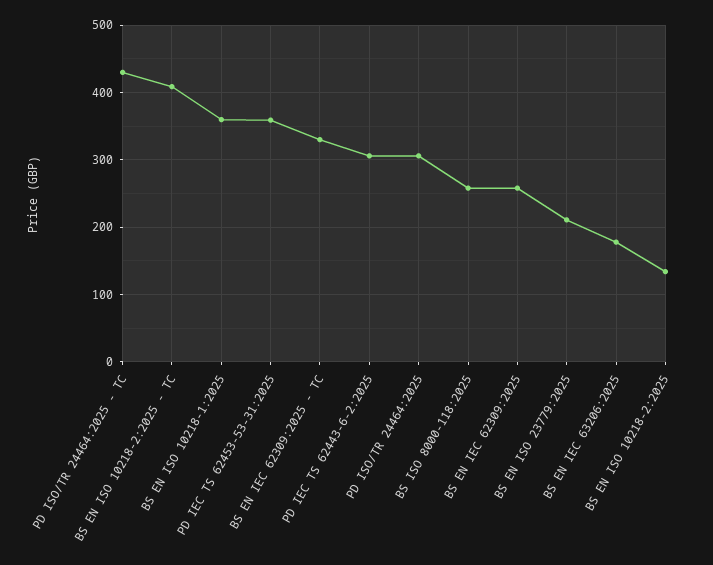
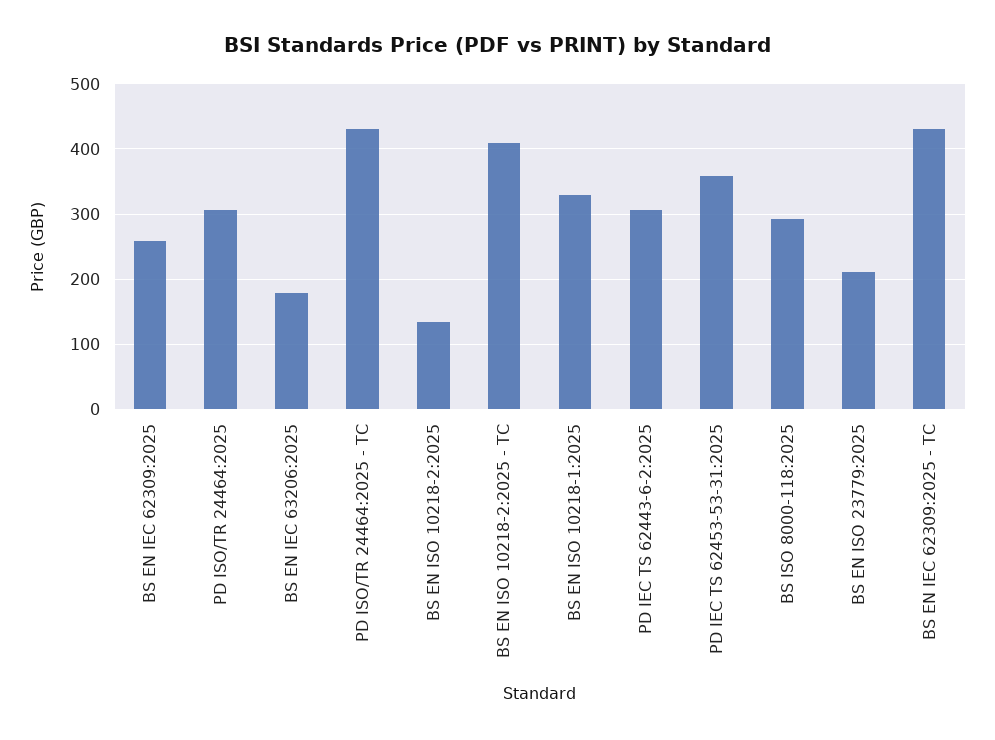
  {
    "PD ISO/TR 24464:2025 - TC": 430,
    "BS EN ISO 10218-2:2025 - TC": 410,
-   "BS EN ISO 10218-1:2025": 360,
+   "BS EN ISO 10218-1:2025": 330,
    "PD IEC TS 62453-53-31:2025": 360,
-   "BS EN IEC 62309:2025 - TC": 330,
+   "BS EN IEC 62309:2025 - TC": 430,
    "PD IEC TS 62443-6-2:2025": 310,
    "PD ISO/TR 24464:2025": 310,
-   "BS ISO 8000-118:2025": 260,
+   "BS ISO 8000-118:2025": 290,
    "BS EN IEC 62309:2025": 260,
    "BS EN ISO 23779:2025": 210,
    "BS EN IEC 63206:2025": 180,
    "BS EN ISO 10218-2:2025": 130
  }

